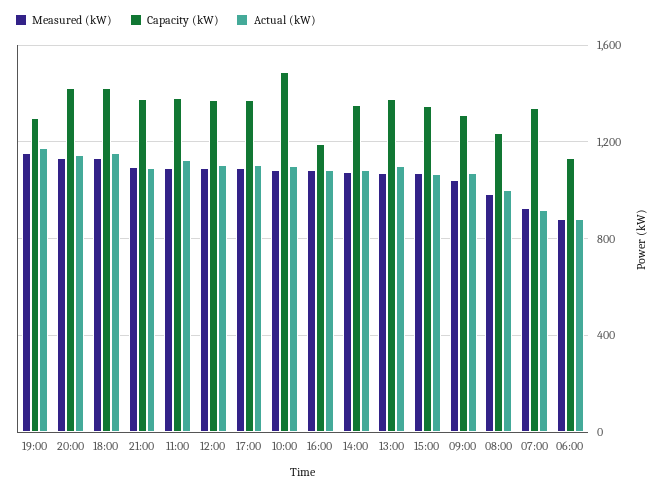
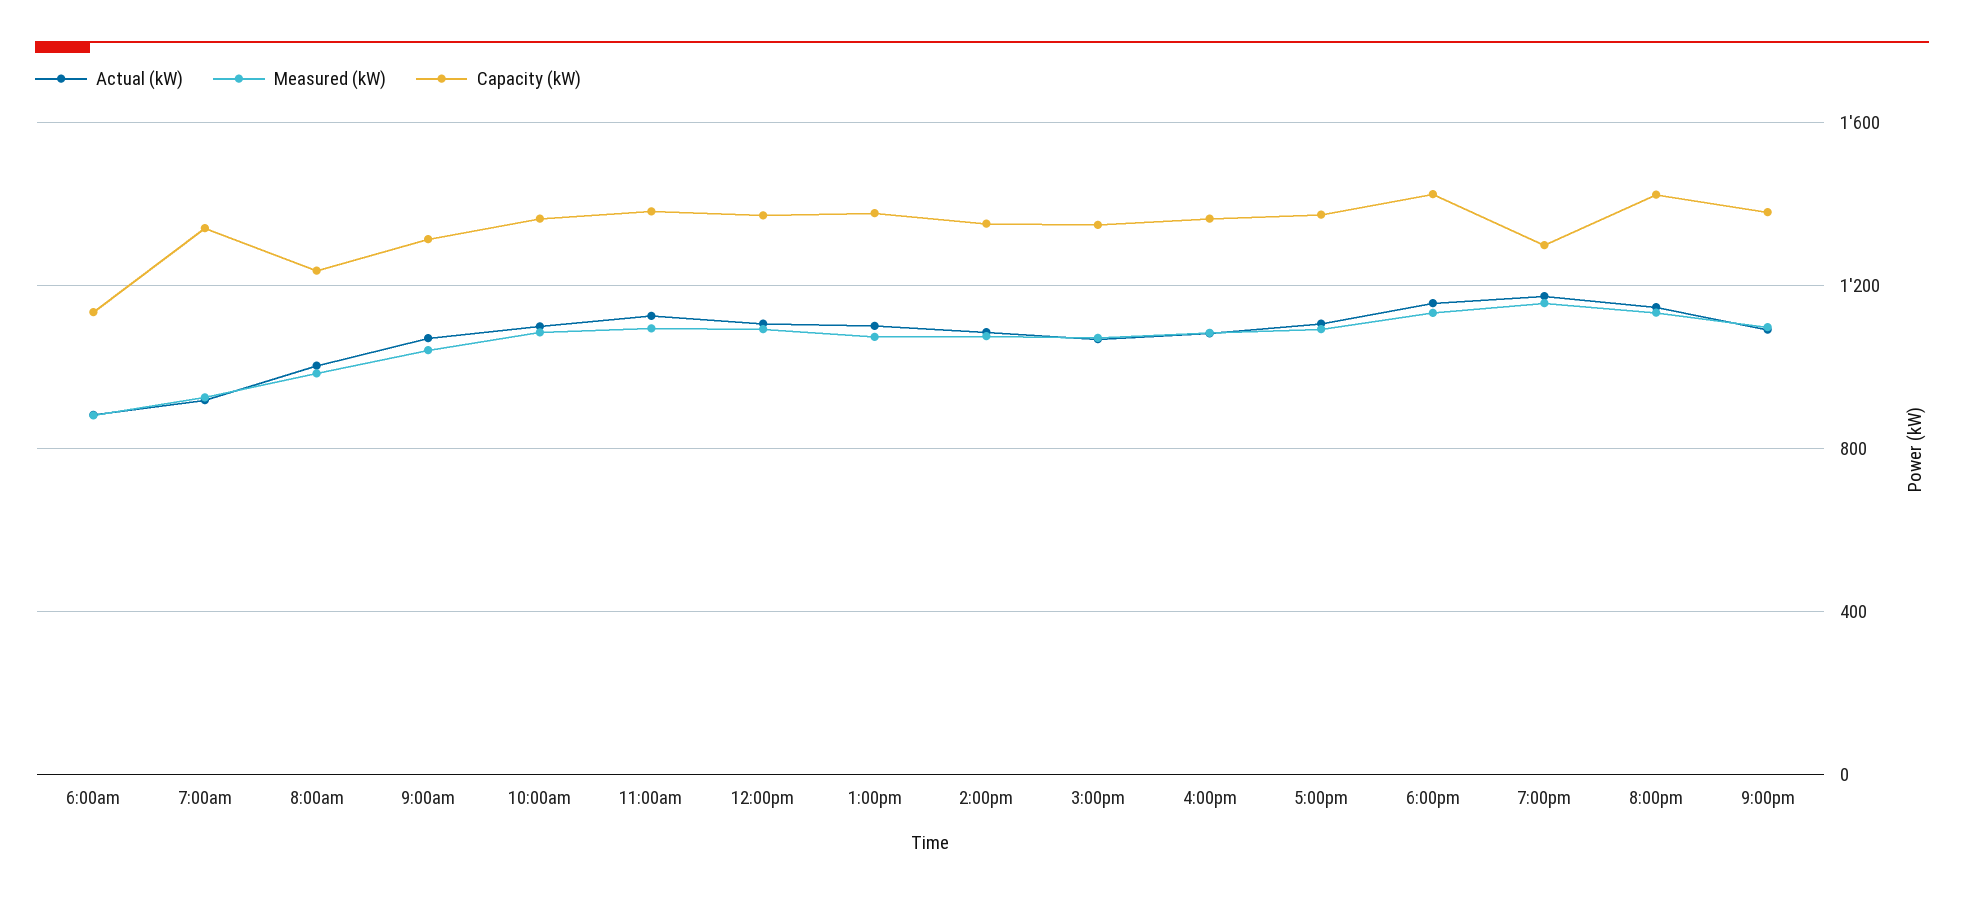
  {
    "Measured (kW)": {
      "19:00": 1150,
      "20:00": 1150,
      "18:00": 1150,
      "21:00": 1100,
      "11:00": 1100,
      "12:00": 1100,
      "17:00": 1100,
      "10:00": 1100,
      "16:00": 1100,
      "14:00": 1100,
      "13:00": 1050,
      "15:00": 1050,
      "09:00": 1050,
      "08:00": 1000,
      "07:00": 950,
      "06:00": 900
    },
    "Capacity (kW)": {
      "19:00": 1300,
      "20:00": 1400,
      "18:00": 1400,
      "21:00": 1400,
      "11:00": 1400,
      "12:00": 1350,
      "17:00": 1350,
-     "10:00": 1500,
+     "10:00": 1350,
-     "16:00": 1200,
+     "16:00": 1350,
      "14:00": 1350,
      "13:00": 1400,
      "15:00": 1350,
      "09:00": 1300,
      "08:00": 1250,
      "07:00": 1350,
      "06:00": 1150
    },
    "Actual (kW)": {
      "19:00": 1150,
      "20:00": 1150,
      "18:00": 1150,
      "21:00": 1100,
      "11:00": 1150,
      "12:00": 1100,
      "17:00": 1100,
      "10:00": 1100,
      "16:00": 1100,
      "14:00": 1100,
      "13:00": 1100,
      "15:00": 1050,
      "09:00": 1050,
      "08:00": 1000,
      "07:00": 900,
      "06:00": 900
    }
  }

